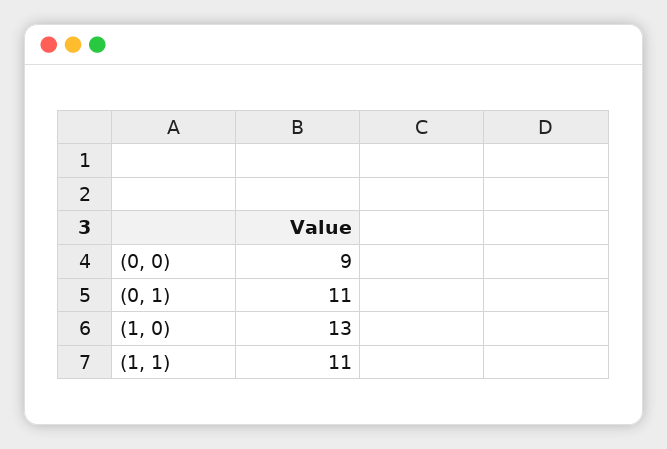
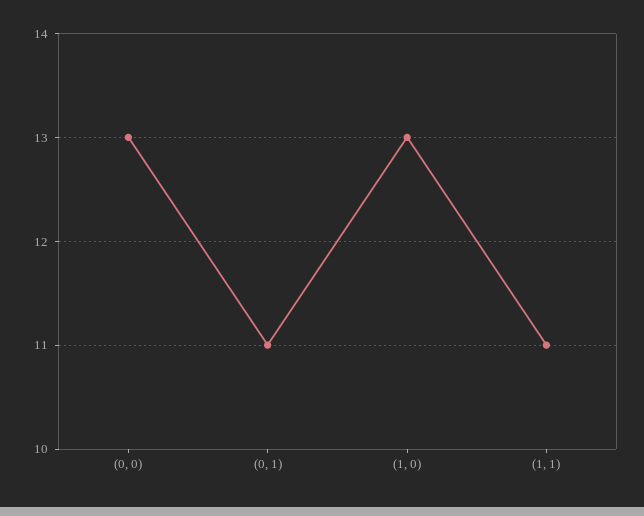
  {
-   "(0, 0)": 9,
+   "(0, 0)": 13,
    "(0, 1)": 11,
    "(1, 0)": 13,
    "(1, 1)": 11
  }

